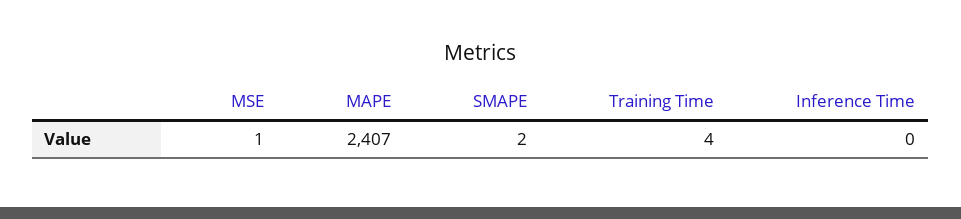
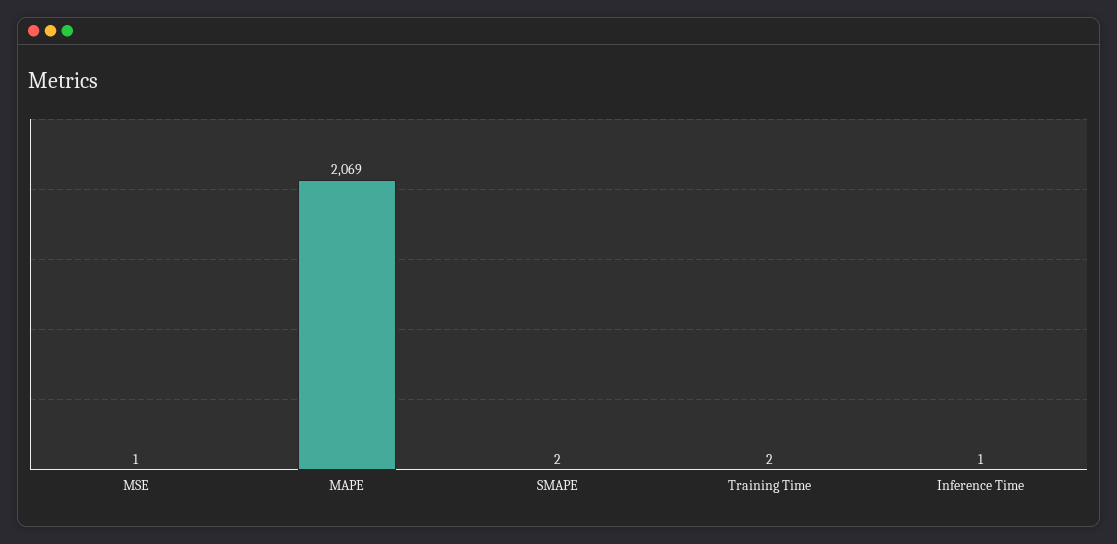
  {
    "MSE": 1,
-   "MAPE": 2407,
+   "MAPE": 2069,
    "SMAPE": 2,
-   "Training Time": 4,
+   "Training Time": 2,
-   "Inference Time": 0
+   "Inference Time": 1
  }

